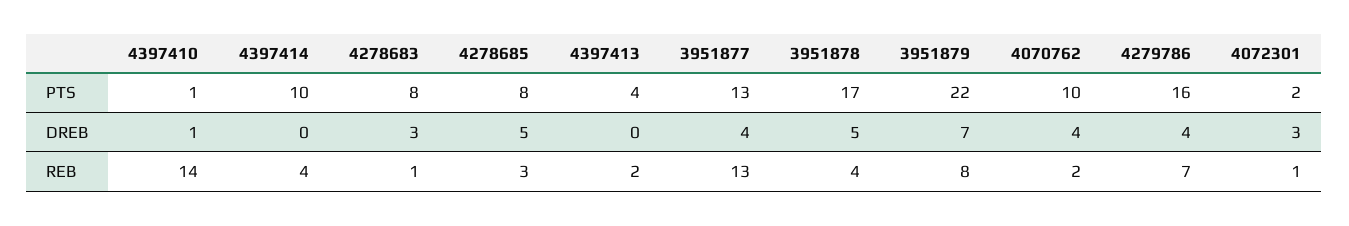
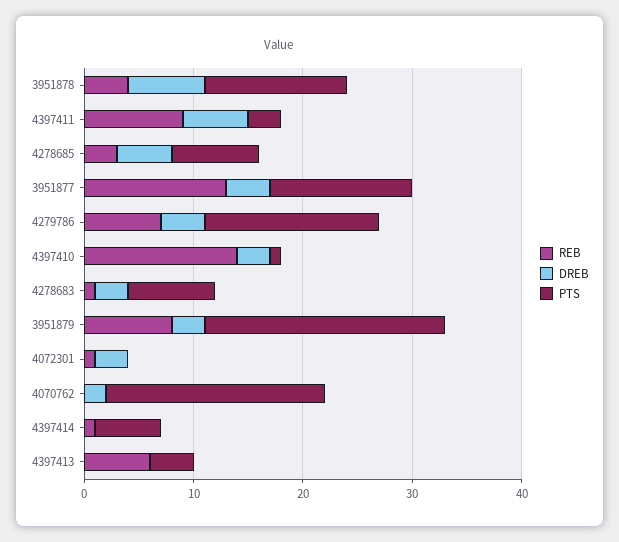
  {
    "PTS": {
      "4397410": 1,
-     "4397414": 10,
+     "4397414": 6,
      "4278683": 8,
      "4278685": 8,
      "4397413": 4,
      "3951877": 13,
-     "3951878": 17,
+     "3951878": 13,
      "3951879": 22,
-     "4070762": 10,
+     "4070762": 20,
      "4279786": 16,
-     "4072301": 2
+     "4072301": 0,
+     "4397411": 3
    },
    "DREB": {
-     "4397410": 1,
+     "4397410": 3,
      "4397414": 0,
      "4278683": 3,
      "4278685": 5,
      "4397413": 0,
      "3951877": 4,
-     "3951878": 5,
+     "3951878": 7,
-     "3951879": 7,
+     "3951879": 3,
-     "4070762": 4,
+     "4070762": 2,
      "4279786": 4,
-     "4072301": 3
+     "4072301": 3,
+     "4397411": 6
    },
    "REB": {
      "4397410": 14,
-     "4397414": 4,
+     "4397414": 1,
      "4278683": 1,
      "4278685": 3,
-     "4397413": 2,
+     "4397413": 6,
      "3951877": 13,
      "3951878": 4,
      "3951879": 8,
-     "4070762": 2,
+     "4070762": 0,
      "4279786": 7,
-     "4072301": 1
+     "4072301": 1,
+     "4397411": 9
    }
  }

